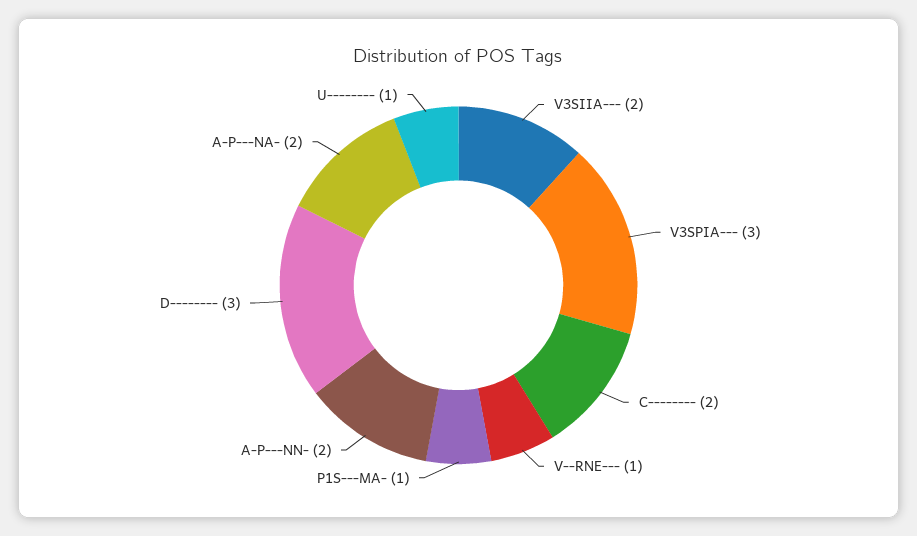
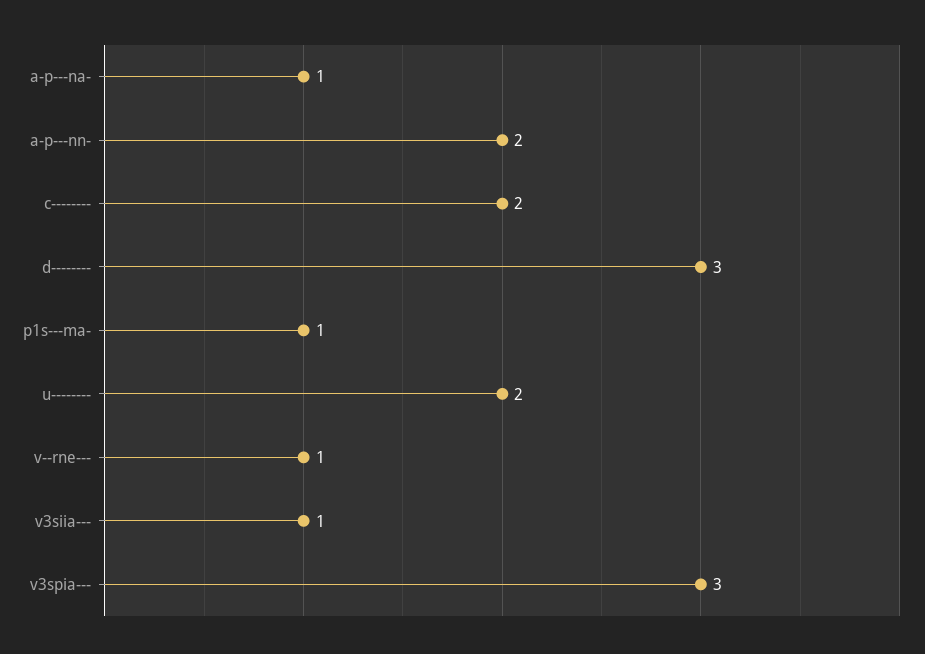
  {
-   "V3SIIA---": 2,
+   "V3SIIA---": 1,
    "V3SPIA---": 3,
    "C--------": 2,
    "V--RNE---": 1,
    "P1S---MA-": 1,
    "A-P---NN-": 2,
    "D--------": 3,
-   "A-P---NA-": 2,
+   "A-P---NA-": 1,
-   "U--------": 1
+   "U--------": 2
  }

